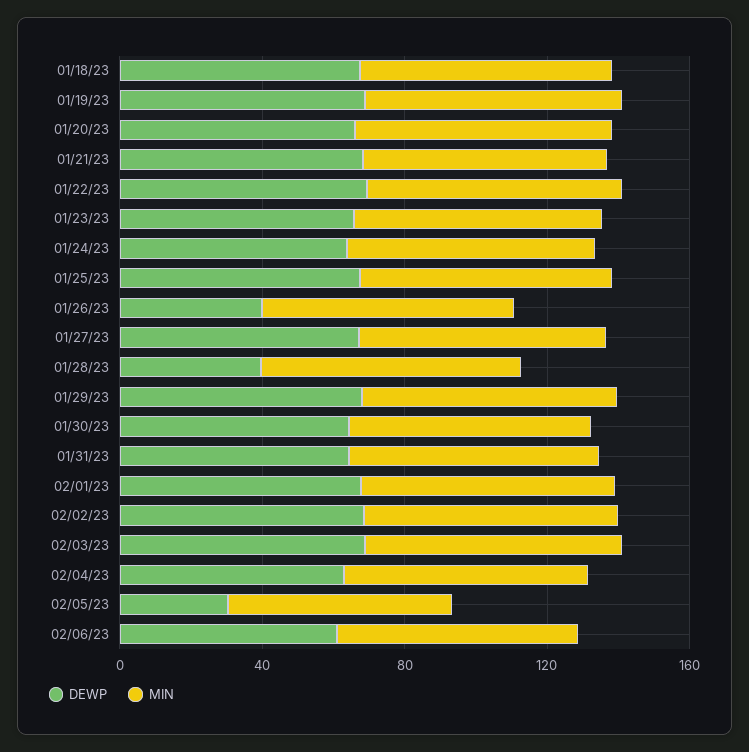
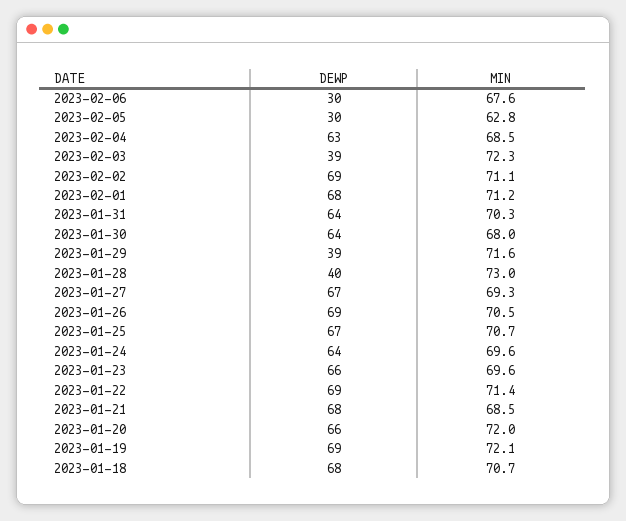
  {
    "DEWP": {
      "01/18/23": 68,
      "01/19/23": 69,
      "01/20/23": 66,
      "01/21/23": 68,
      "01/22/23": 69,
      "01/23/23": 66,
      "01/24/23": 64,
      "01/25/23": 67,
-     "01/26/23": 40,
+     "01/26/23": 69,
      "01/27/23": 67,
      "01/28/23": 40,
-     "01/29/23": 70,
+     "01/29/23": 39,
      "01/30/23": 64,
      "01/31/23": 64,
      "02/01/23": 68,
      "02/02/23": 69,
-     "02/03/23": 70,
+     "02/03/23": 39,
      "02/04/23": 63,
      "02/05/23": 30,
-     "02/06/23": 60
+     "02/06/23": 30
    },
    "MIN": {
      "01/18/23": 70.7,
      "01/19/23": 72.1,
      "01/20/23": 72,
      "01/21/23": 68.5,
      "01/22/23": 71.4,
      "01/23/23": 69.6,
      "01/24/23": 69.6,
      "01/25/23": 70.7,
      "01/26/23": 70.5,
      "01/27/23": 69.3,
      "01/28/23": 73,
      "01/29/23": 71.6,
      "01/30/23": 68,
      "01/31/23": 70.3,
      "02/01/23": 71.2,
      "02/02/23": 71.1,
      "02/03/23": 72.3,
      "02/04/23": 68.5,
      "02/05/23": 62.8,
      "02/06/23": 67.6
    }
  }

